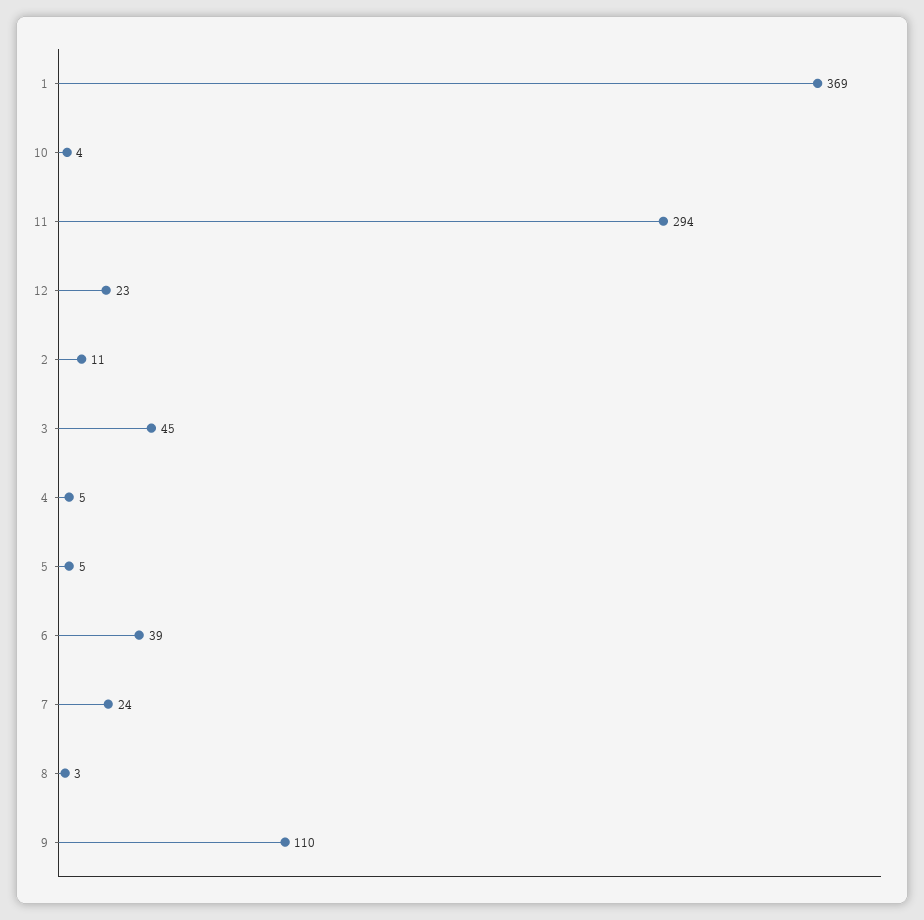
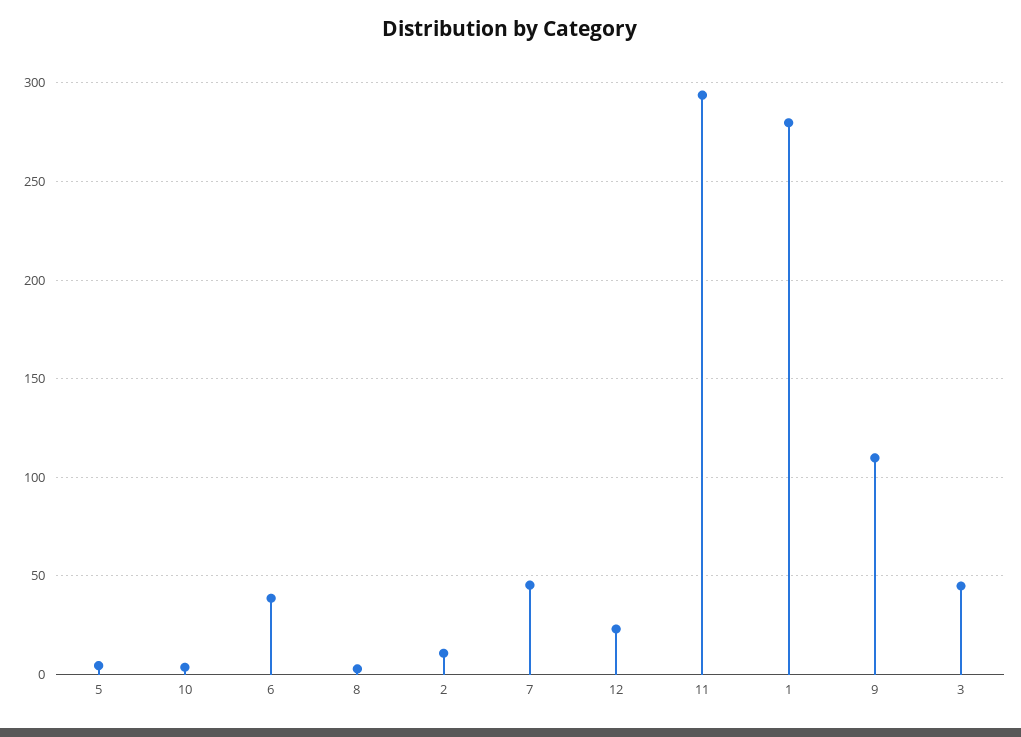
  {
-   "1": 369,
+   "1": 280,
    "10": 4,
    "11": 294,
    "12": 23,
    "2": 11,
    "3": 45,
-   "4": 5,
    "5": 5,
    "6": 39,
-   "7": 24,
+   "7": 45,
    "8": 3,
    "9": 110
  }

